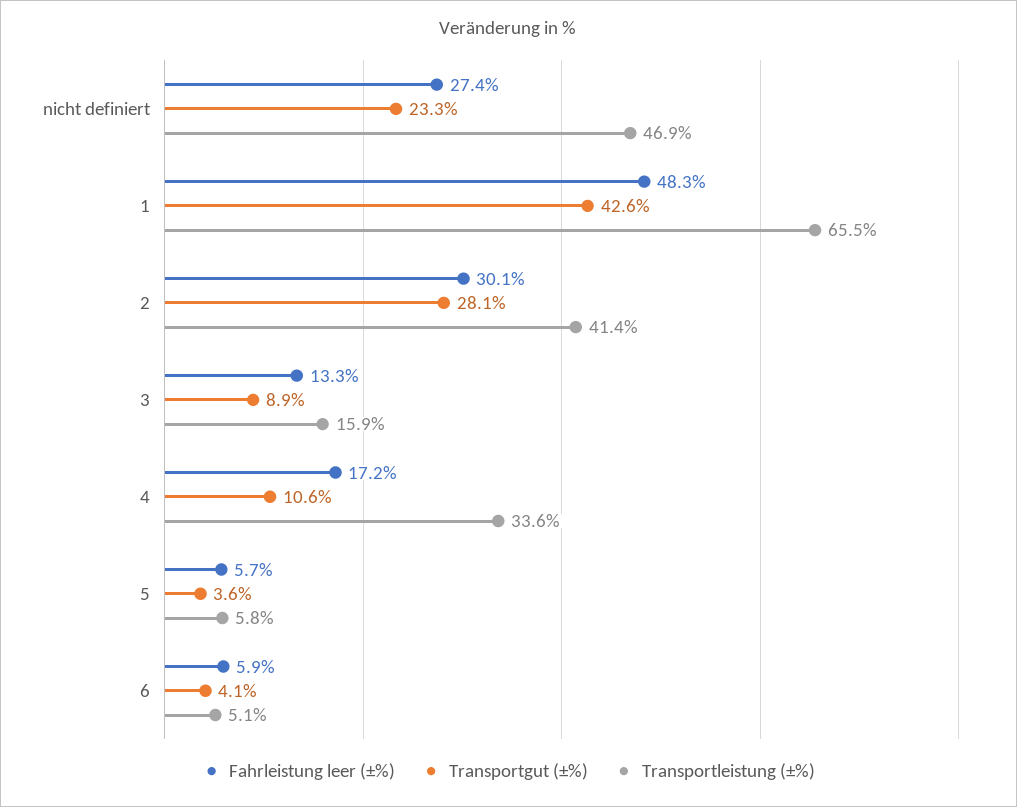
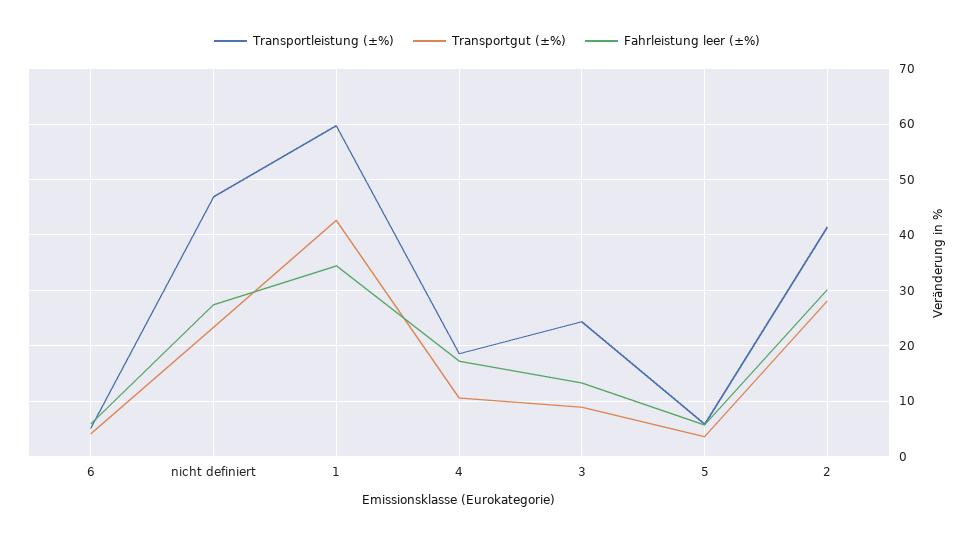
  {
    "Fahrleistung leer (±%)": {
      "nicht definiert": 27.4,
-     "1": 48.3,
+     "1": 34,
      "2": 30.1,
      "3": 13.3,
      "4": 17.2,
      "5": 5.7,
      "6": 5.9
    },
    "Transportgut (±%)": {
      "nicht definiert": 23.3,
      "1": 42.6,
      "2": 28.1,
      "3": 8.9,
      "4": 10.6,
      "5": 3.6,
      "6": 4.1
    },
    "Transportleistung (±%)": {
      "nicht definiert": 46.9,
-     "1": 65.5,
+     "1": 60,
      "2": 41.4,
-     "3": 15.9,
+     "3": 24,
-     "4": 33.6,
+     "4": 18,
      "5": 5.8,
      "6": 5.1
    }
  }

